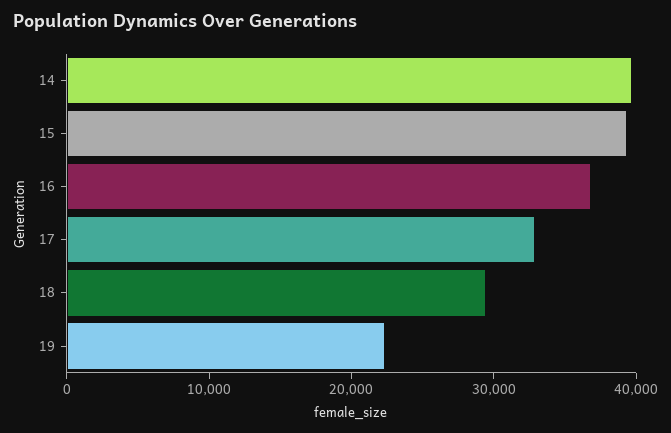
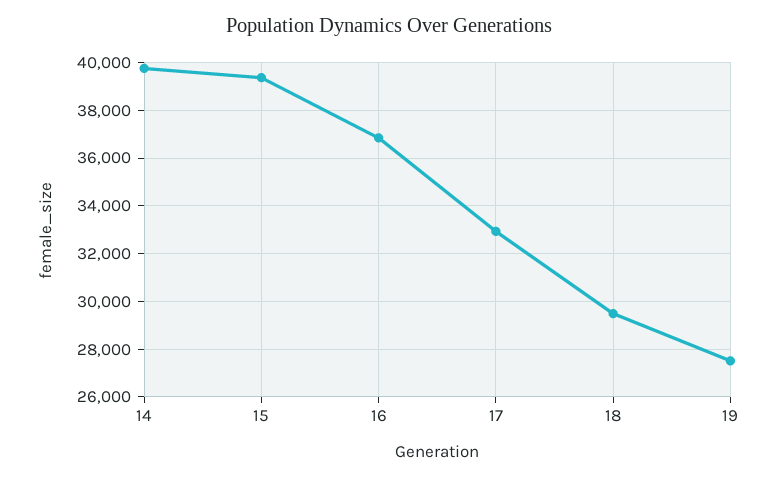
  {
    "14": 40000,
    "15": 39500,
    "16": 37000,
    "17": 33000,
    "18": 29500,
-   "19": 22000
+   "19": 27500
  }

